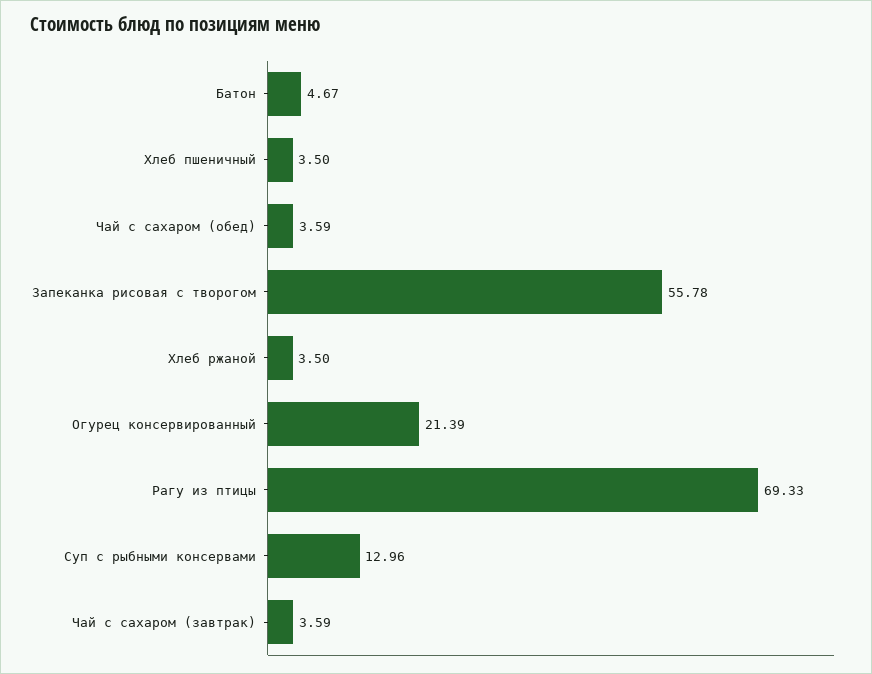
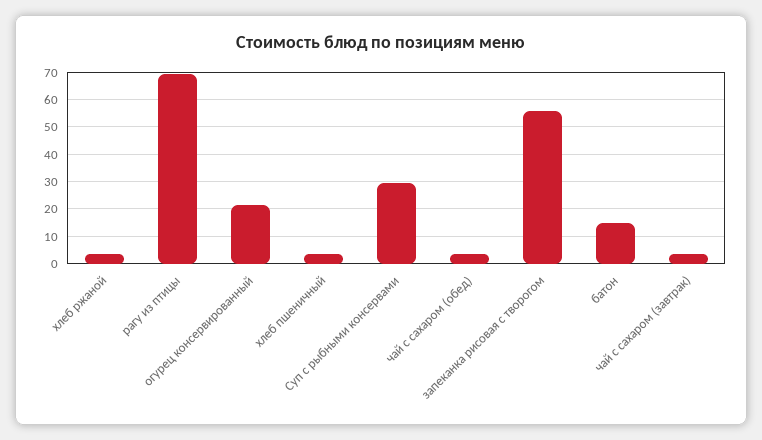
  {
-   "Батон": 4.67,
+   "Батон": 15,
    "Хлеб пшеничный": 3.5,
    "Чай с сахаром (обед)": 3.59,
    "Запеканка рисовая с творогом": 55.78,
    "Хлеб ржаной": 3.5,
    "Огурец консервированный": 21.39,
    "Рагу из птицы": 69.33,
-   "Суп с рыбными консервами": 12.96,
+   "Суп с рыбными консервами": 30,
    "Чай с сахаром (завтрак)": 3.59
  }

